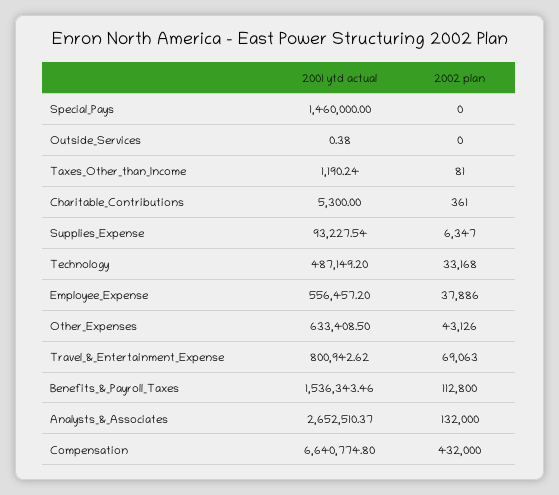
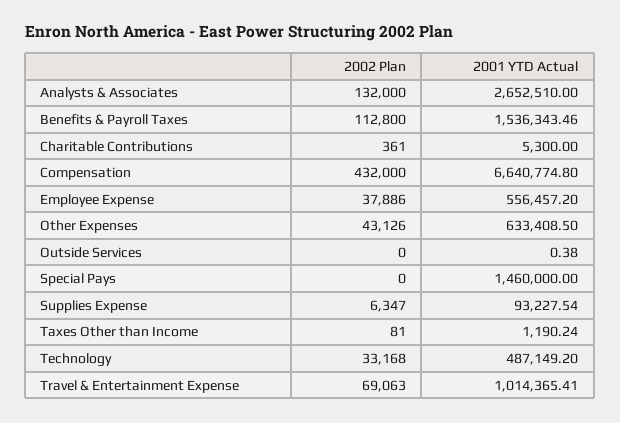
  {
    "2001 ytd actual": {
      "Special_Pays": 1460000,
      "Outside_Services": 0.38,
      "Taxes_Other_than_Income": 1190.24,
      "Charitable_Contributions": 5300,
      "Supplies_Expense": 93227.54,
      "Technology": 487149.2,
      "Employee_Expense": 556457.2,
      "Other_Expenses": 633408.5,
-     "Travel_&_Entertainment_Expense": 800942.62,
+     "Travel_&_Entertainment_Expense": 1014365.41,
      "Benefits_&_Payroll_Taxes": 1536343.46,
-     "Analysts_&_Associates": 2652510.37,
+     "Analysts_&_Associates": 2652510,
      "Compensation": 6640774.8
    },
    "2002 plan": {
      "Special_Pays": 0,
      "Outside_Services": 0,
      "Taxes_Other_than_Income": 81,
      "Charitable_Contributions": 361,
      "Supplies_Expense": 6347,
      "Technology": 33168,
      "Employee_Expense": 37886,
      "Other_Expenses": 43126,
      "Travel_&_Entertainment_Expense": 69063,
      "Benefits_&_Payroll_Taxes": 112800,
      "Analysts_&_Associates": 132000,
      "Compensation": 432000
    }
  }

